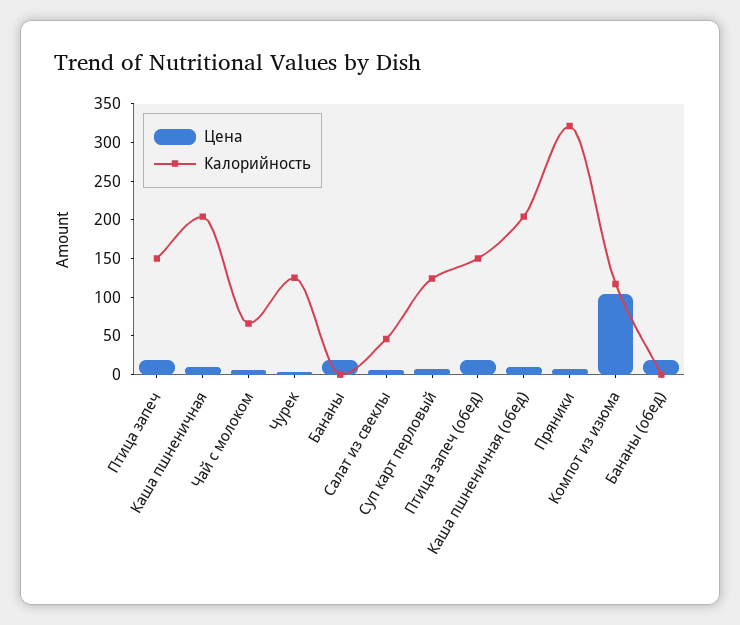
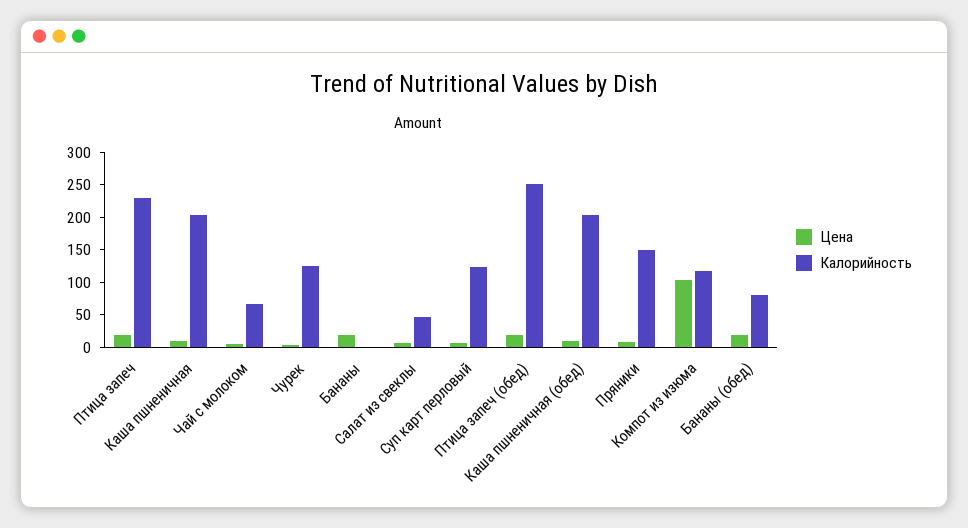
  {
    "Цена": {
      "Птица запеч": 25,
      "Каша пшненичная": 0,
      "Чай с молоком": 0,
      "Чурек": 0,
      "Бананы": 25,
      "Салат из свеклы": 0,
      "Суп карт перловый": 0,
      "Птица запеч (обед)": 25,
      "Каша пшненичная (обед)": 0,
      "Пряники": 0,
      "Компот из изюма": 100,
      "Бананы (обед)": 25
    },
    "Калорийность": {
-     "Птица запеч": 150,
+     "Птица запеч": 225,
      "Каша пшненичная": 200,
      "Чай с молоком": 75,
      "Чурек": 125,
      "Бананы": 0,
      "Салат из свеклы": 50,
      "Суп карт перловый": 125,
-     "Птица запеч (обед)": 150,
+     "Птица запеч (обед)": 250,
      "Каша пшненичная (обед)": 200,
-     "Пряники": 325,
+     "Пряники": 150,
      "Компот из изюма": 125,
-     "Бананы (обед)": 0
+     "Бананы (обед)": 75
    }
  }

